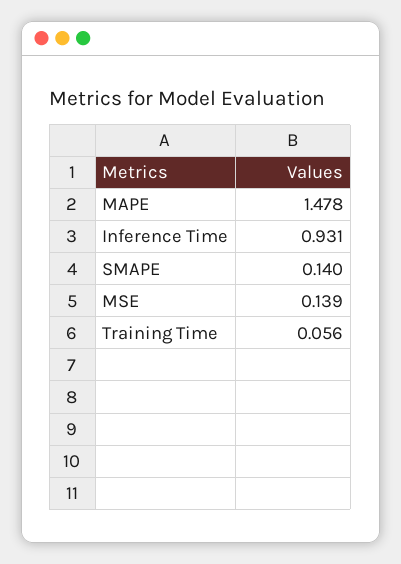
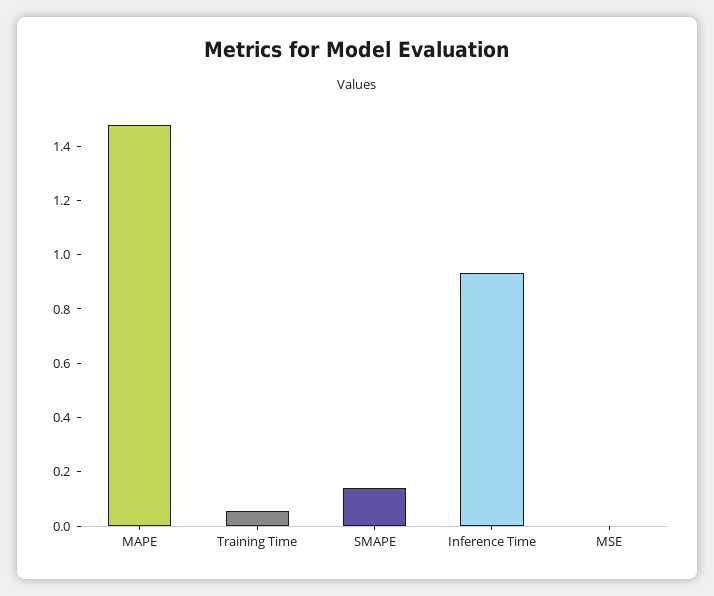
  {
    "MAPE": 1.478,
    "Inference Time": 0.931,
    "SMAPE": 0.14,
-   "MSE": 0.139,
+   "MSE": 0,
    "Training Time": 0.056
  }

